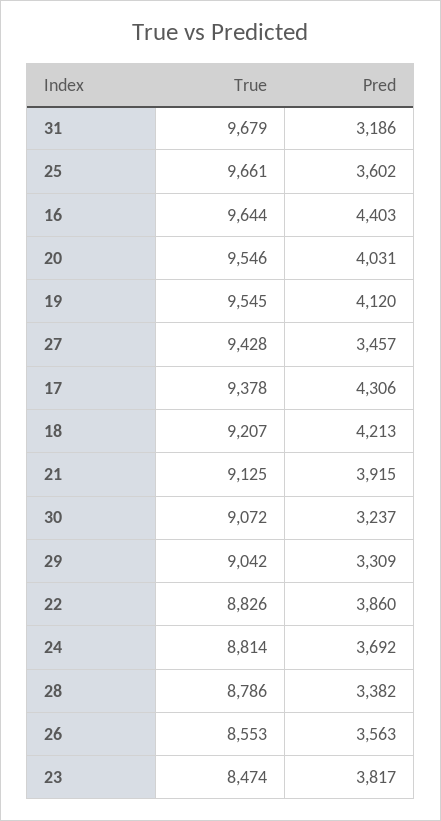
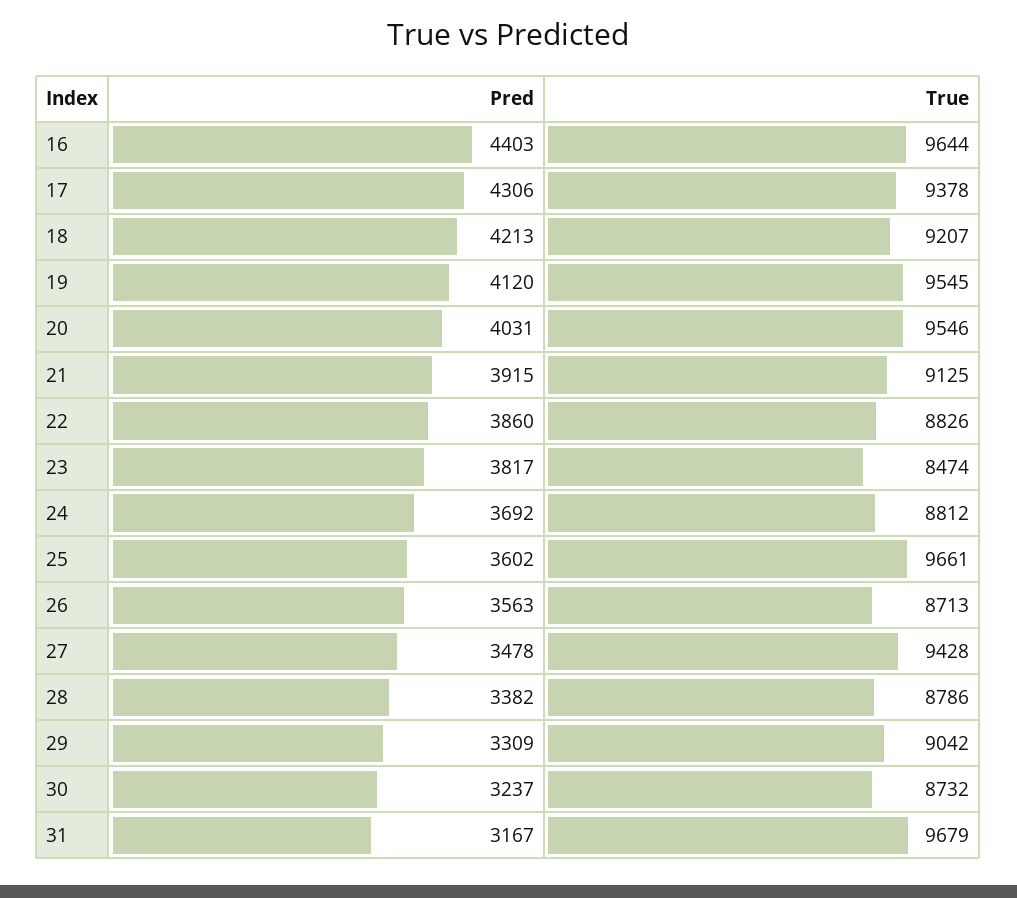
  {
    "True": {
      "31": 9679,
      "25": 9661,
      "16": 9644,
      "20": 9546,
      "19": 9545,
      "27": 9428,
      "17": 9378,
      "18": 9207,
      "21": 9125,
-     "30": 9072,
+     "30": 8732,
      "29": 9042,
      "22": 8826,
-     "24": 8814,
+     "24": 8812,
      "28": 8786,
-     "26": 8553,
+     "26": 8713,
      "23": 8474
    },
    "Pred": {
-     "31": 3186,
+     "31": 3167,
      "25": 3602,
      "16": 4403,
      "20": 4031,
      "19": 4120,
-     "27": 3457,
+     "27": 3478,
      "17": 4306,
      "18": 4213,
      "21": 3915,
      "30": 3237,
      "29": 3309,
      "22": 3860,
      "24": 3692,
      "28": 3382,
      "26": 3563,
      "23": 3817
    }
  }

